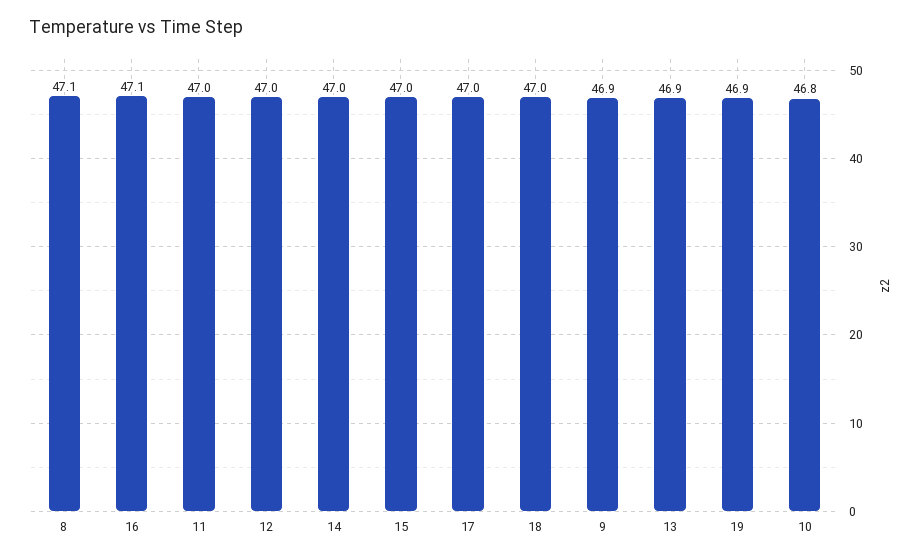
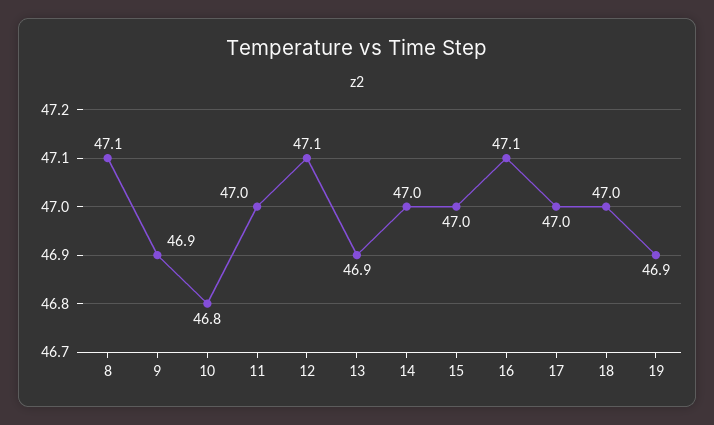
  {
    "8": 47.1,
    "16": 47.1,
    "11": 47,
-   "12": 47,
+   "12": 47.1,
    "14": 47,
    "15": 47,
    "17": 47,
    "18": 47,
    "9": 46.9,
    "13": 46.9,
    "19": 46.9,
    "10": 46.8
  }

